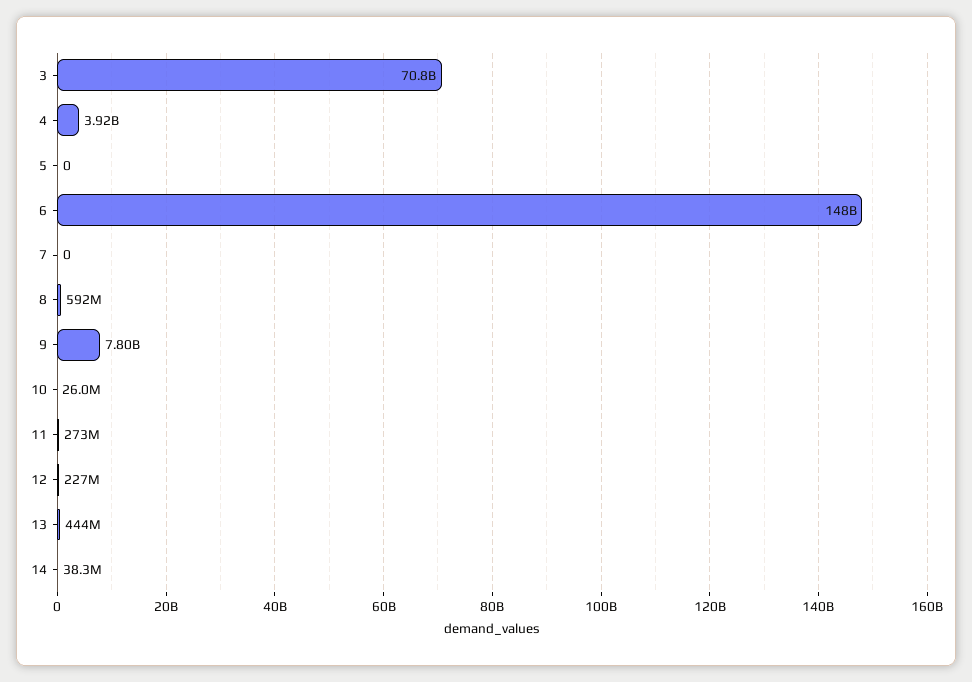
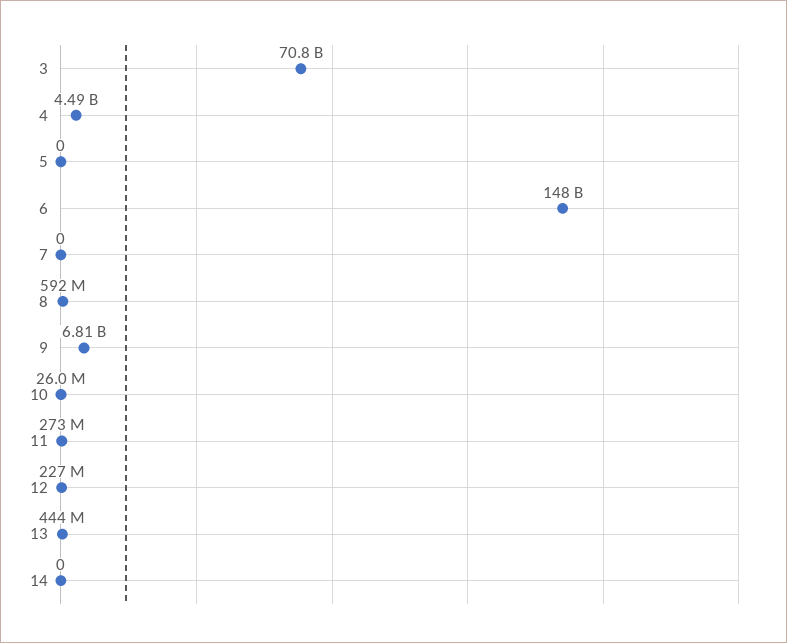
  {
    "3": 70800000000,
-   "4": 3920000000,
+   "4": 4490000000,
    "5": 0,
    "6": 148000000000,
    "7": 0,
    "8": 592000000,
-   "9": 7800000000,
+   "9": 6810000000,
    "10": 26000000,
    "11": 273000000,
    "12": 227000000,
    "13": 444000000,
-   "14": 38300000
+   "14": 0
  }

